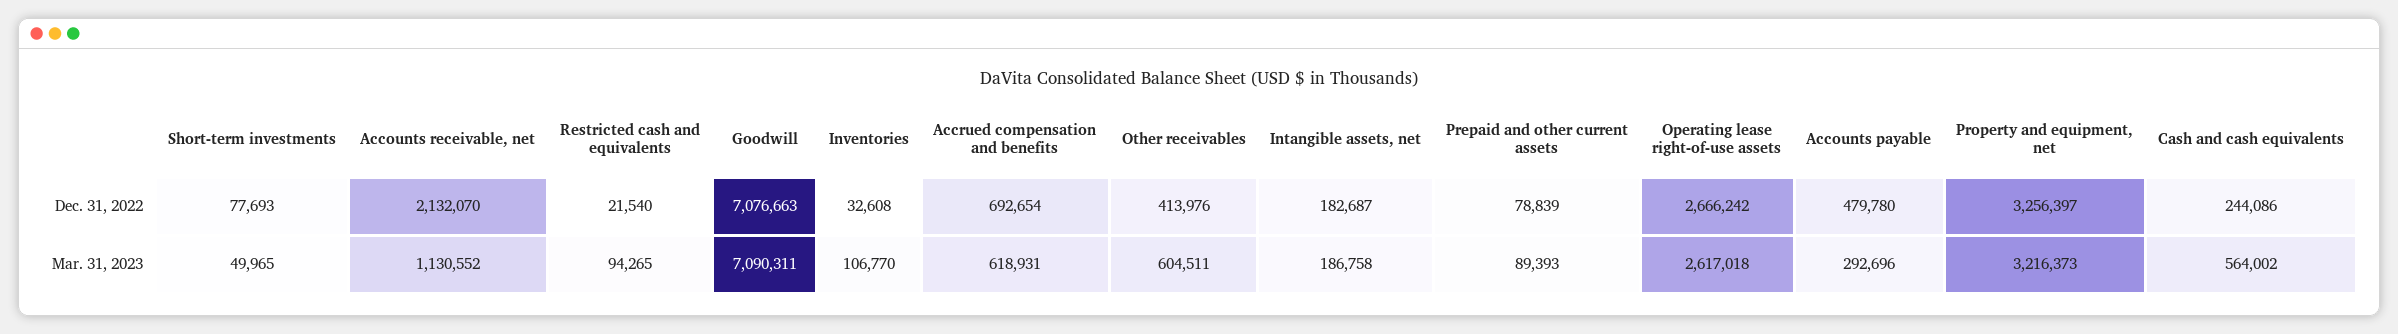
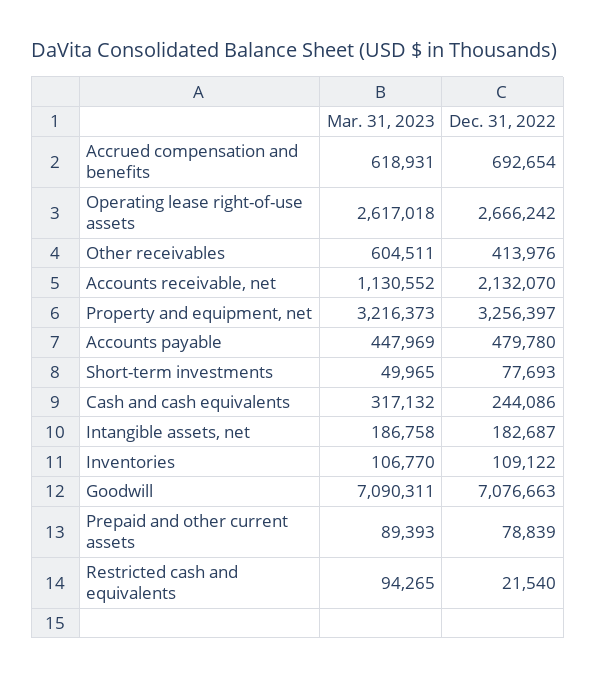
  {
    "Short-term investments": {
      "Dec. 31, 2022": 77693,
      "Mar. 31, 2023": 49965
    },
    "Accounts receivable, net": {
      "Dec. 31, 2022": 2132070,
      "Mar. 31, 2023": 1130552
    },
    "Restricted cash and equivalents": {
      "Dec. 31, 2022": 21540,
      "Mar. 31, 2023": 94265
    },
    "Goodwill": {
      "Dec. 31, 2022": 7076663,
      "Mar. 31, 2023": 7090311
    },
    "Inventories": {
-     "Dec. 31, 2022": 32608,
+     "Dec. 31, 2022": 109122,
      "Mar. 31, 2023": 106770
    },
    "Accrued compensation and benefits": {
      "Dec. 31, 2022": 692654,
      "Mar. 31, 2023": 618931
    },
    "Other receivables": {
      "Dec. 31, 2022": 413976,
      "Mar. 31, 2023": 604511
    },
    "Intangible assets, net": {
      "Dec. 31, 2022": 182687,
      "Mar. 31, 2023": 186758
    },
    "Prepaid and other current assets": {
      "Dec. 31, 2022": 78839,
      "Mar. 31, 2023": 89393
    },
    "Operating lease right-of-use assets": {
      "Dec. 31, 2022": 2666242,
      "Mar. 31, 2023": 2617018
    },
    "Accounts payable": {
      "Dec. 31, 2022": 479780,
-     "Mar. 31, 2023": 292696
+     "Mar. 31, 2023": 447969
    },
    "Property and equipment, net": {
      "Dec. 31, 2022": 3256397,
      "Mar. 31, 2023": 3216373
    },
    "Cash and cash equivalents": {
      "Dec. 31, 2022": 244086,
-     "Mar. 31, 2023": 564002
+     "Mar. 31, 2023": 317132
    }
  }

